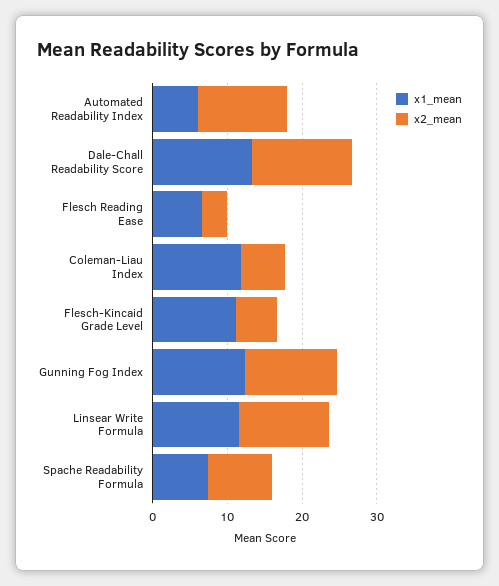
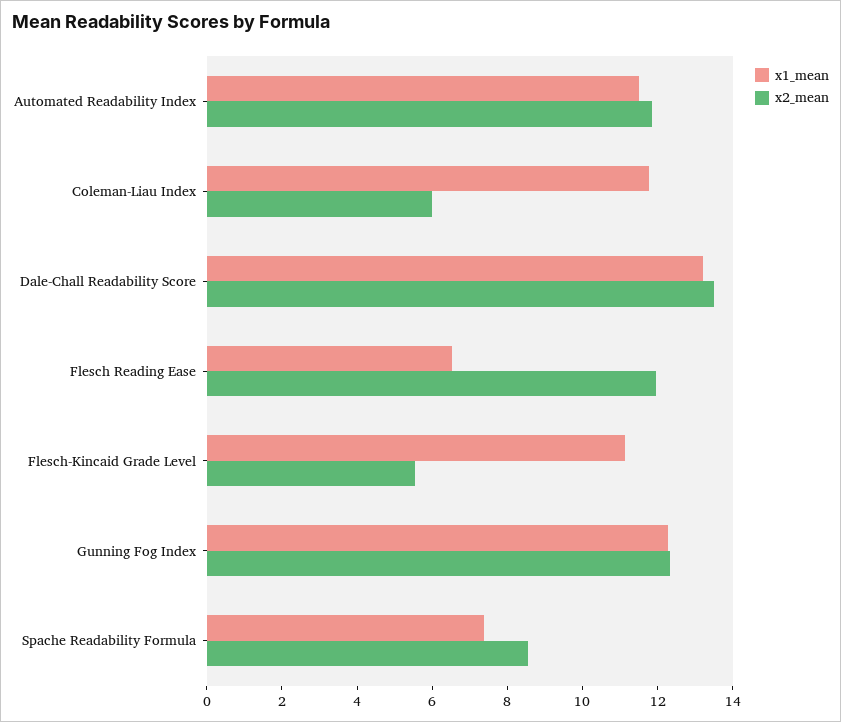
  {
    "x1_mean": {
-     "Automated Readability Index": 6,
+     "Automated Readability Index": 11.5,
      "Dale-Chall Readability Score": 13,
      "Flesch Reading Ease": 6.5,
      "Coleman-Liau Index": 12,
      "Flesch-Kincaid Grade Level": 11,
      "Gunning Fog Index": 12.5,
-     "Linsear Write Formula": 12,
      "Spache Readability Formula": 7.5
    },
    "x2_mean": {
      "Automated Readability Index": 12,
      "Dale-Chall Readability Score": 13.5,
-     "Flesch Reading Ease": 4,
+     "Flesch Reading Ease": 12,
      "Coleman-Liau Index": 6,
      "Flesch-Kincaid Grade Level": 5.5,
      "Gunning Fog Index": 12.5,
-     "Linsear Write Formula": 12,
      "Spache Readability Formula": 8.5
    }
  }

